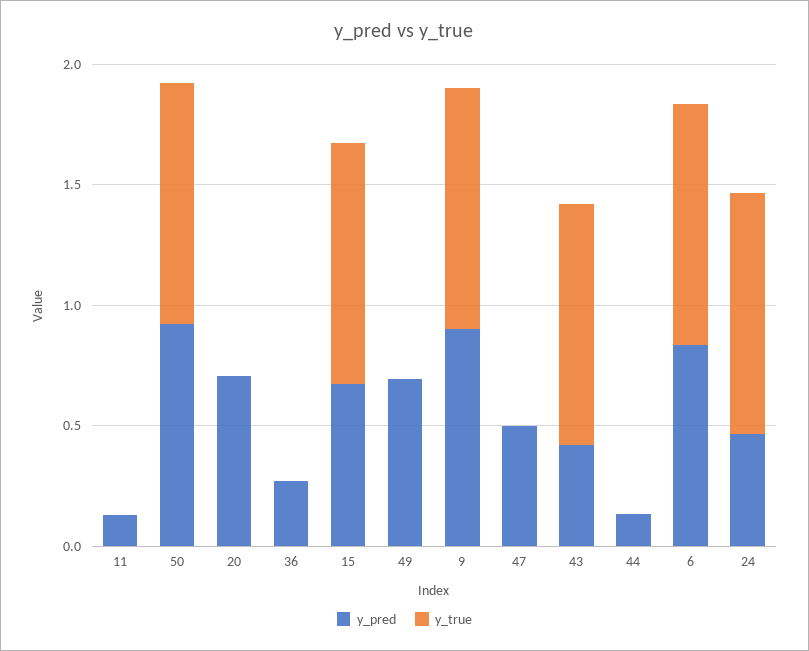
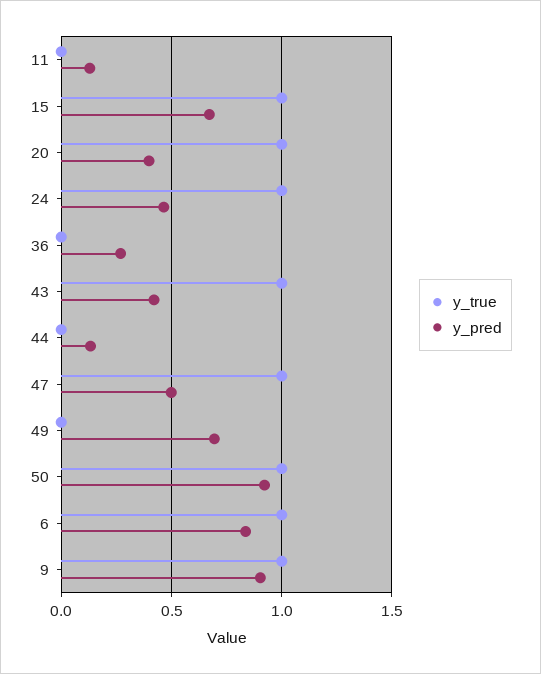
  {
    "y_pred": {
      "11": 0.15,
      "50": 0.9,
-     "20": 0.7,
+     "20": 0.4,
      "36": 0.25,
      "15": 0.65,
      "49": 0.7,
      "9": 0.9,
      "47": 0.5,
      "43": 0.4,
      "44": 0.15,
      "6": 0.85,
      "24": 0.45
    },
    "y_true": {
      "11": 0,
      "50": 1,
-     "20": 0,
+     "20": 1,
      "36": 0,
      "15": 1,
      "49": 0,
      "9": 1,
-     "47": 0,
+     "47": 1,
      "43": 1,
      "44": 0,
      "6": 1,
      "24": 1
    }
  }

